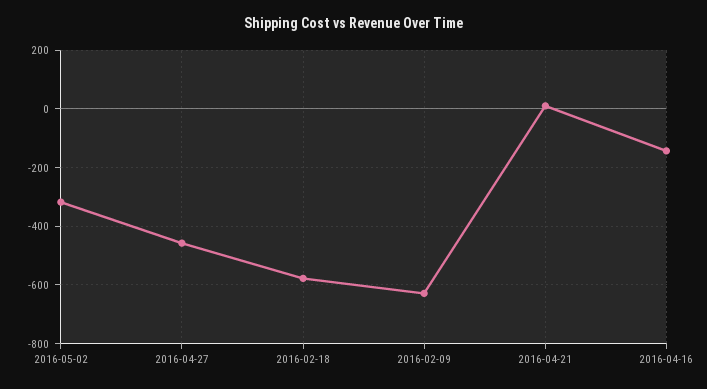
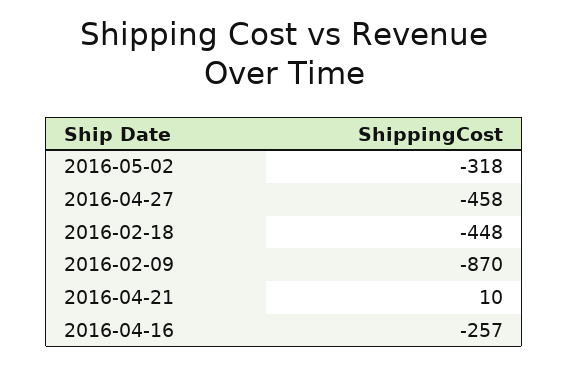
  {
    "2016-05-02": -318,
    "2016-04-27": -458,
-   "2016-02-18": -575,
+   "2016-02-18": -448,
-   "2016-02-09": -625,
+   "2016-02-09": -870,
    "2016-04-21": 10,
-   "2016-04-16": -150
+   "2016-04-16": -257
  }

